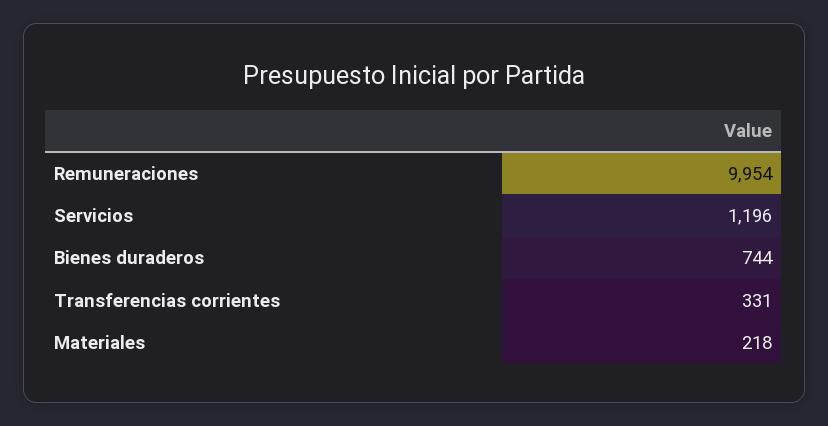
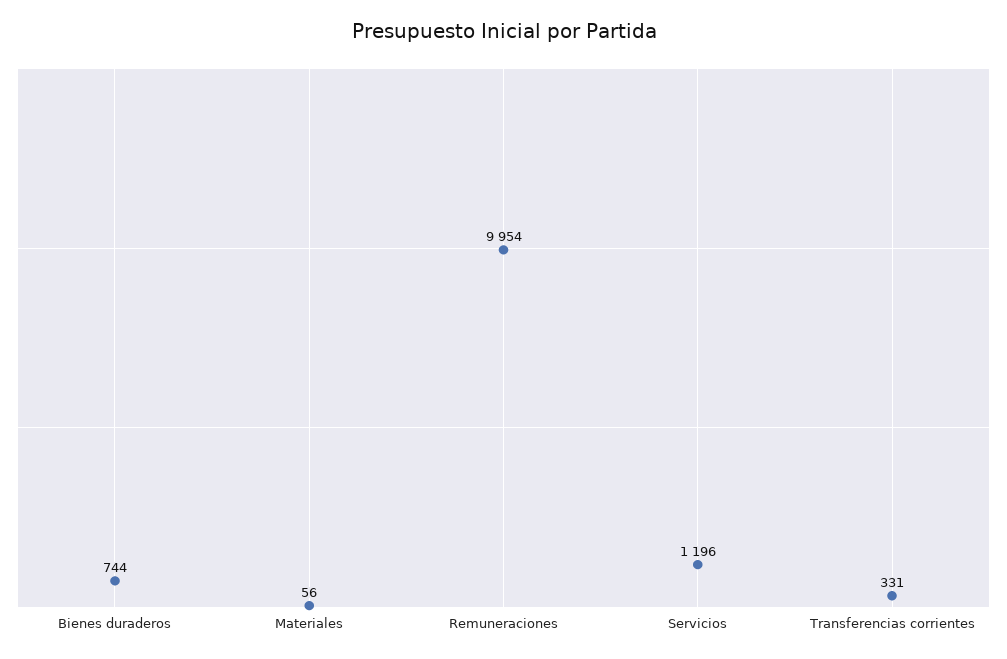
  {
    "Remuneraciones": 9954,
    "Servicios": 1196,
    "Bienes duraderos": 744,
    "Transferencias corrientes": 331,
-   "Materiales": 218
+   "Materiales": 56
  }

